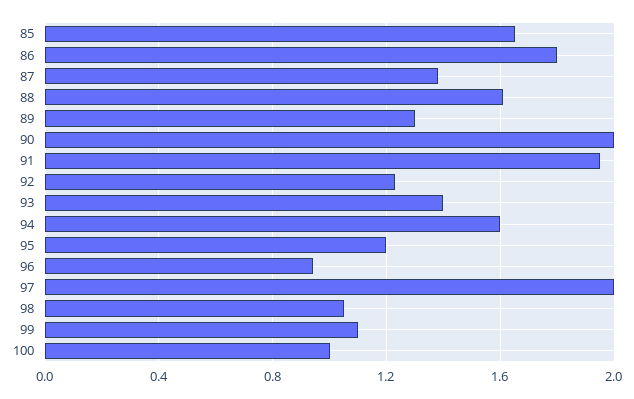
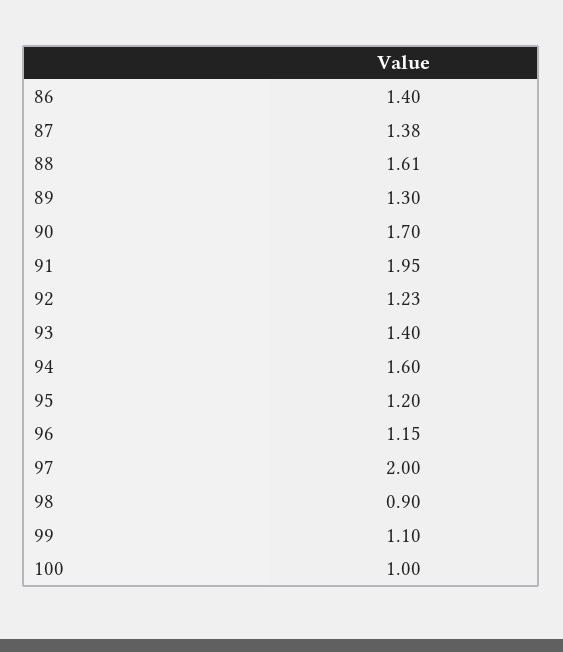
  {
-   "85": 1.65,
-   "86": 1.8,
+   "86": 1.4,
    "87": 1.38,
    "88": 1.61,
    "89": 1.3,
-   "90": 2,
+   "90": 1.7,
    "91": 1.95,
    "92": 1.23,
    "93": 1.4,
    "94": 1.6,
    "95": 1.2,
-   "96": 0.95,
+   "96": 1.15,
    "97": 2,
-   "98": 1.05,
+   "98": 0.9,
    "99": 1.1,
    "100": 1
  }

